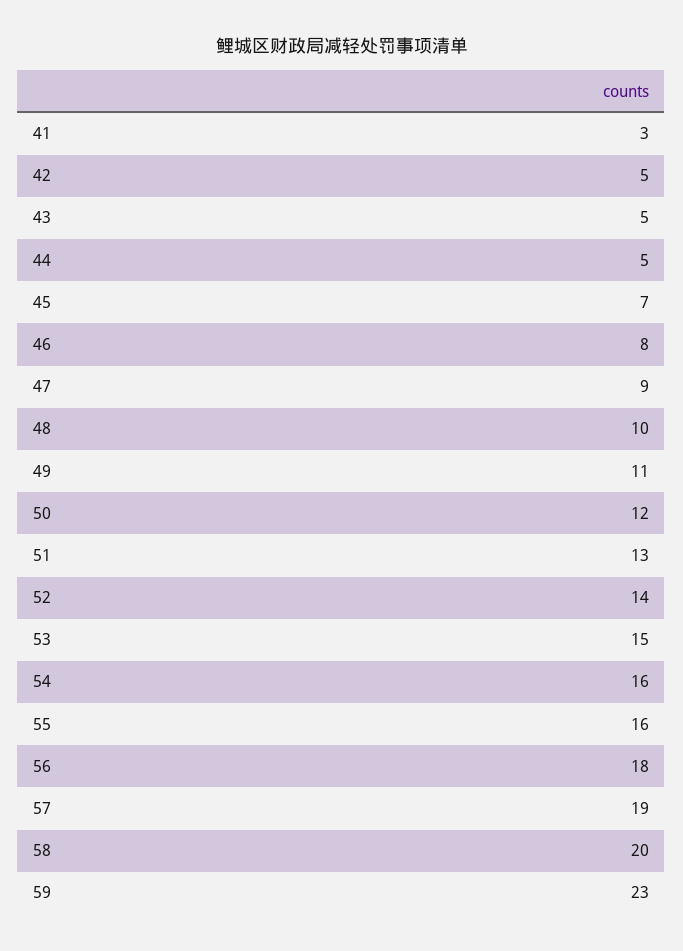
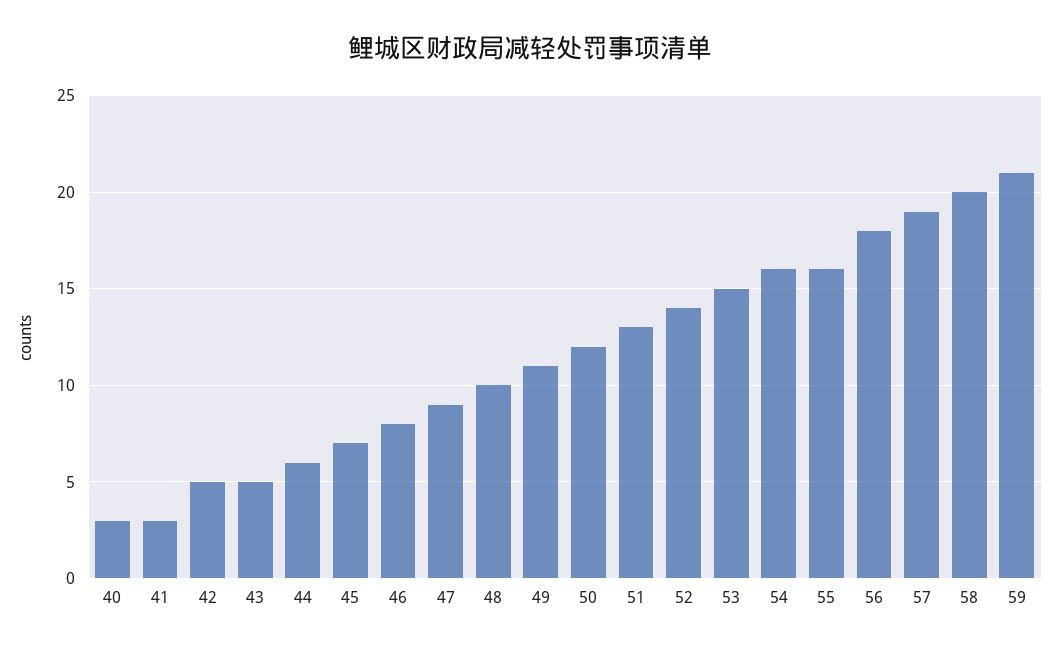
  {
    "41": 3,
    "42": 5,
    "43": 5,
-   "44": 5,
+   "44": 6,
    "45": 7,
    "46": 8,
    "47": 9,
    "48": 10,
    "49": 11,
    "50": 12,
    "51": 13,
    "52": 14,
    "53": 15,
    "54": 16,
    "55": 16,
    "56": 18,
    "57": 19,
    "58": 20,
-   "59": 23
+   "59": 21,
+   "40": 3
  }

